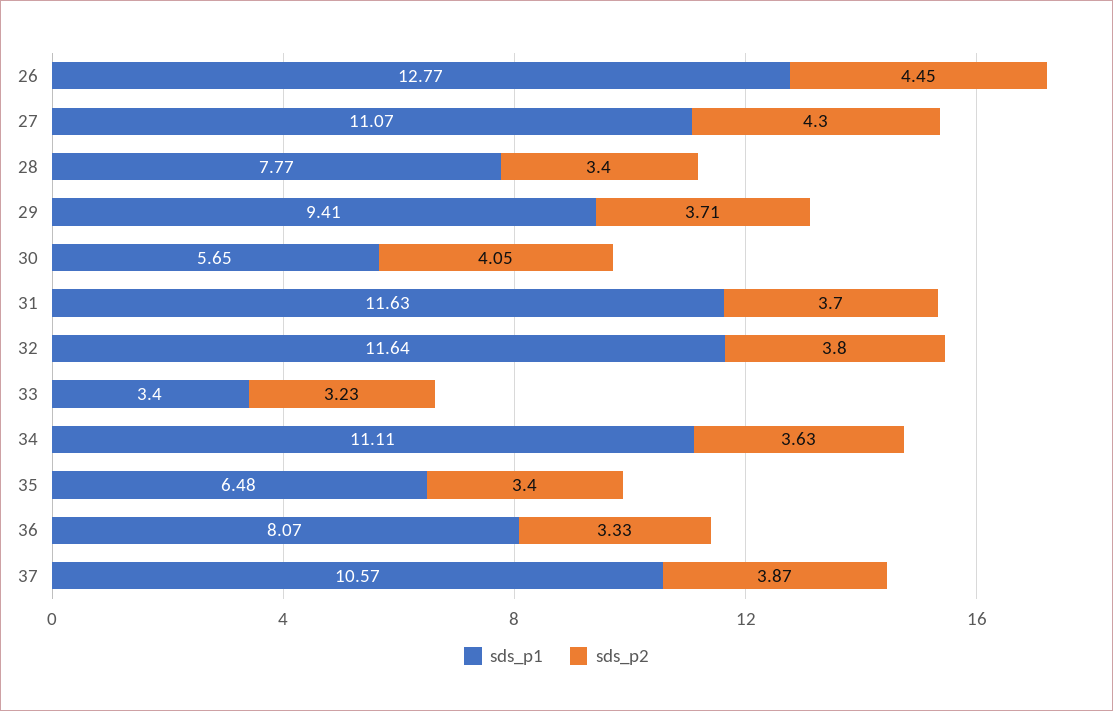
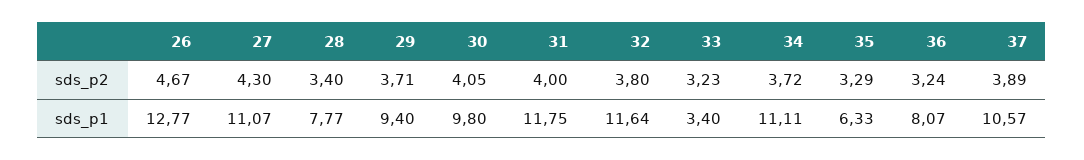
  {
    "sds_p1": {
      "26": 12.77,
      "27": 11.07,
      "28": 7.77,
-     "29": 9.41,
+     "29": 9.4,
-     "30": 5.65,
+     "30": 9.8,
-     "31": 11.63,
+     "31": 11.75,
      "32": 11.64,
      "33": 3.4,
      "34": 11.11,
-     "35": 6.48,
+     "35": 6.33,
      "36": 8.07,
      "37": 10.57
    },
    "sds_p2": {
-     "26": 4.45,
+     "26": 4.67,
      "27": 4.3,
      "28": 3.4,
      "29": 3.71,
      "30": 4.05,
-     "31": 3.7,
+     "31": 4,
      "32": 3.8,
      "33": 3.23,
-     "34": 3.63,
+     "34": 3.72,
-     "35": 3.4,
+     "35": 3.29,
-     "36": 3.33,
+     "36": 3.24,
-     "37": 3.87
+     "37": 3.89
    }
  }

